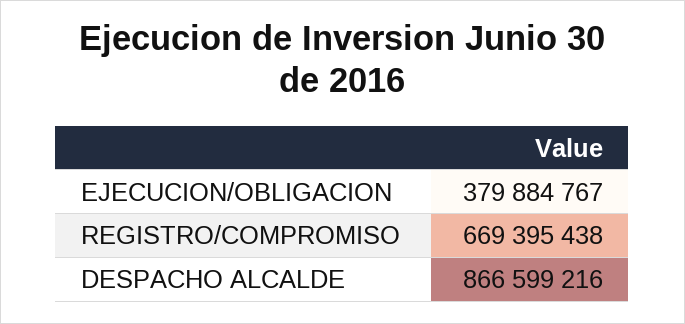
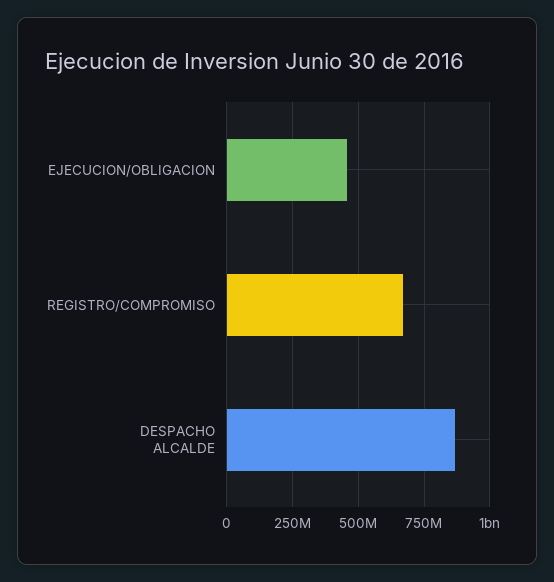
  {
-   "EJECUCION/OBLIGACION": 379884767,
+   "EJECUCION/OBLIGACION": 450000000,
    "REGISTRO/COMPROMISO": 669395438,
    "DESPACHO ALCALDE": 866599216
  }

